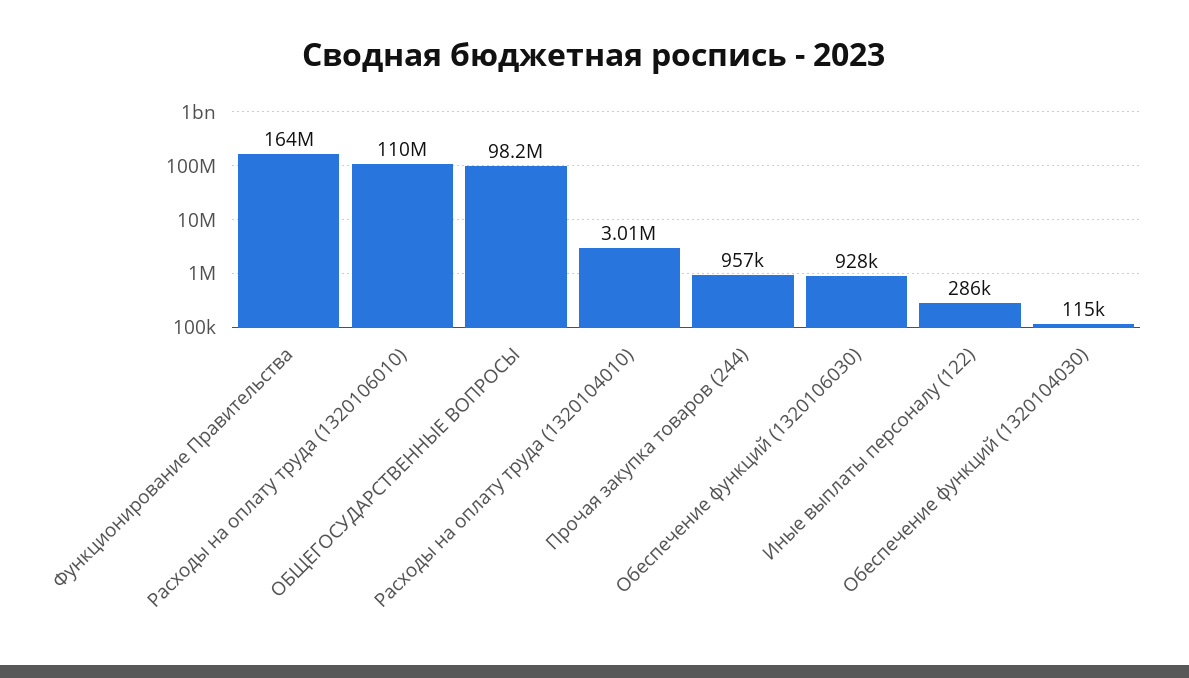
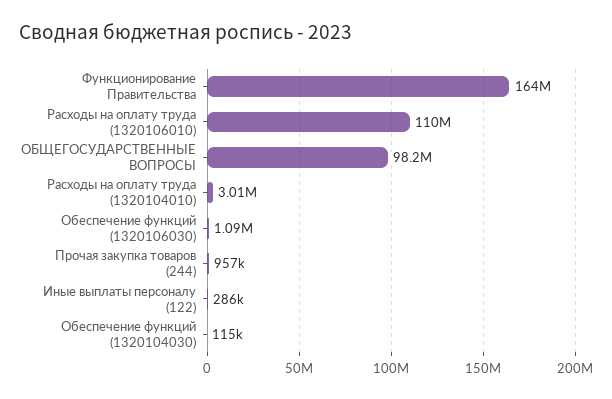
  {
    "Функционирование Правительства": 164000000,
    "Расходы на оплату труда (1320106010)": 110000000,
    "ОБЩЕГОСУДАРСТВЕННЫЕ ВОПРОСЫ": 98200000,
    "Расходы на оплату труда (1320104010)": 3010000,
    "Прочая закупка товаров (244)": 957000,
-   "Обеспечение функций (1320106030)": 928000,
+   "Обеспечение функций (1320106030)": 1090000,
    "Иные выплаты персоналу (122)": 286000,
    "Обеспечение функций (1320104030)": 115000
  }

